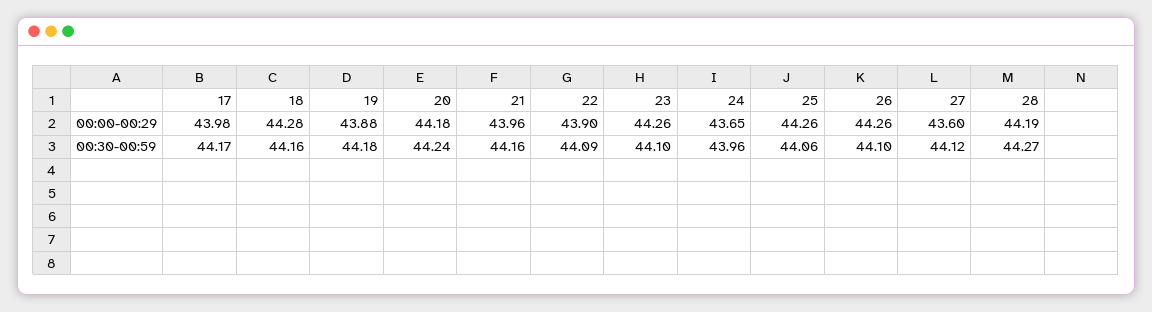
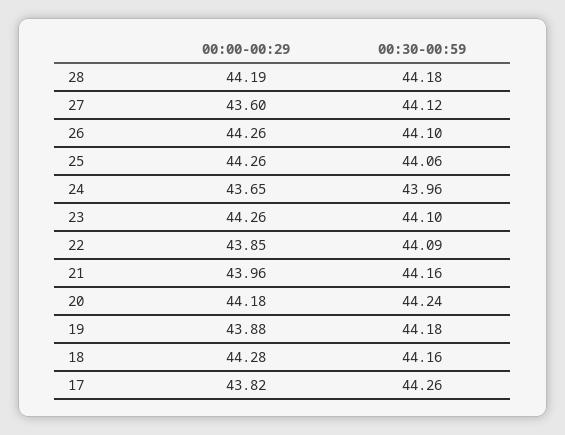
  {
    "17": {
-     "00:00-00:29": 43.98,
+     "00:00-00:29": 43.82,
-     "00:30-00:59": 44.17
+     "00:30-00:59": 44.26
    },
    "18": {
      "00:00-00:29": 44.28,
      "00:30-00:59": 44.16
    },
    "19": {
      "00:00-00:29": 43.88,
      "00:30-00:59": 44.18
    },
    "20": {
      "00:00-00:29": 44.18,
      "00:30-00:59": 44.24
    },
    "21": {
      "00:00-00:29": 43.96,
      "00:30-00:59": 44.16
    },
    "22": {
-     "00:00-00:29": 43.9,
+     "00:00-00:29": 43.85,
      "00:30-00:59": 44.09
    },
    "23": {
      "00:00-00:29": 44.26,
      "00:30-00:59": 44.1
    },
    "24": {
      "00:00-00:29": 43.65,
      "00:30-00:59": 43.96
    },
    "25": {
      "00:00-00:29": 44.26,
      "00:30-00:59": 44.06
    },
    "26": {
      "00:00-00:29": 44.26,
      "00:30-00:59": 44.1
    },
    "27": {
      "00:00-00:29": 43.6,
      "00:30-00:59": 44.12
    },
    "28": {
      "00:00-00:29": 44.19,
-     "00:30-00:59": 44.27
+     "00:30-00:59": 44.18
    }
  }

